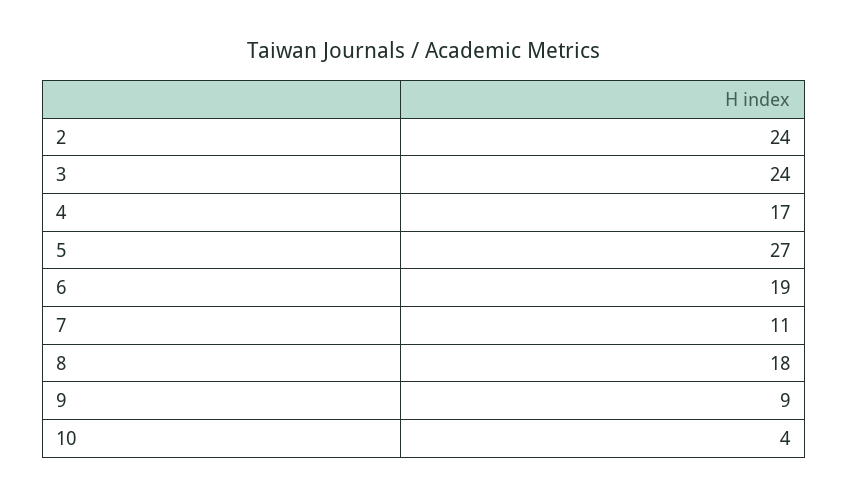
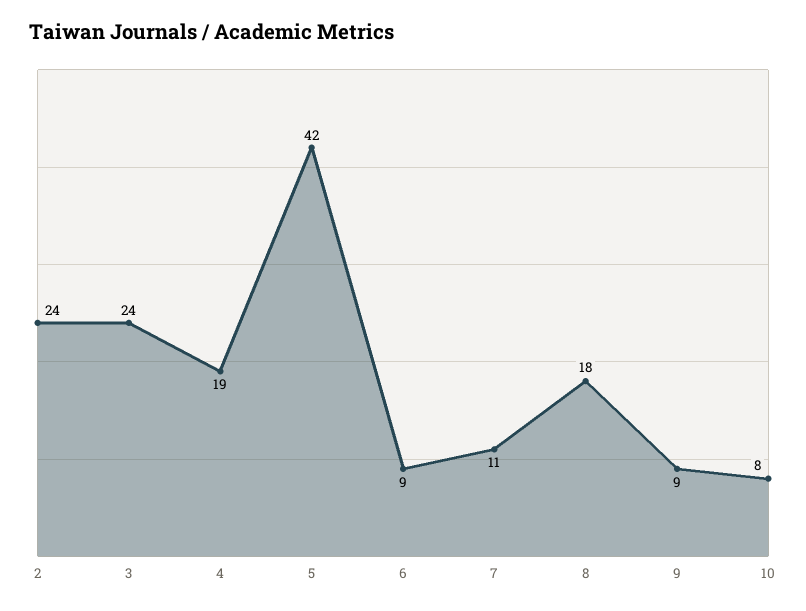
  {
    "2": 24,
    "3": 24,
-   "4": 17,
+   "4": 19,
-   "5": 27,
+   "5": 42,
-   "6": 19,
+   "6": 9,
    "7": 11,
    "8": 18,
    "9": 9,
-   "10": 4
+   "10": 8
  }

